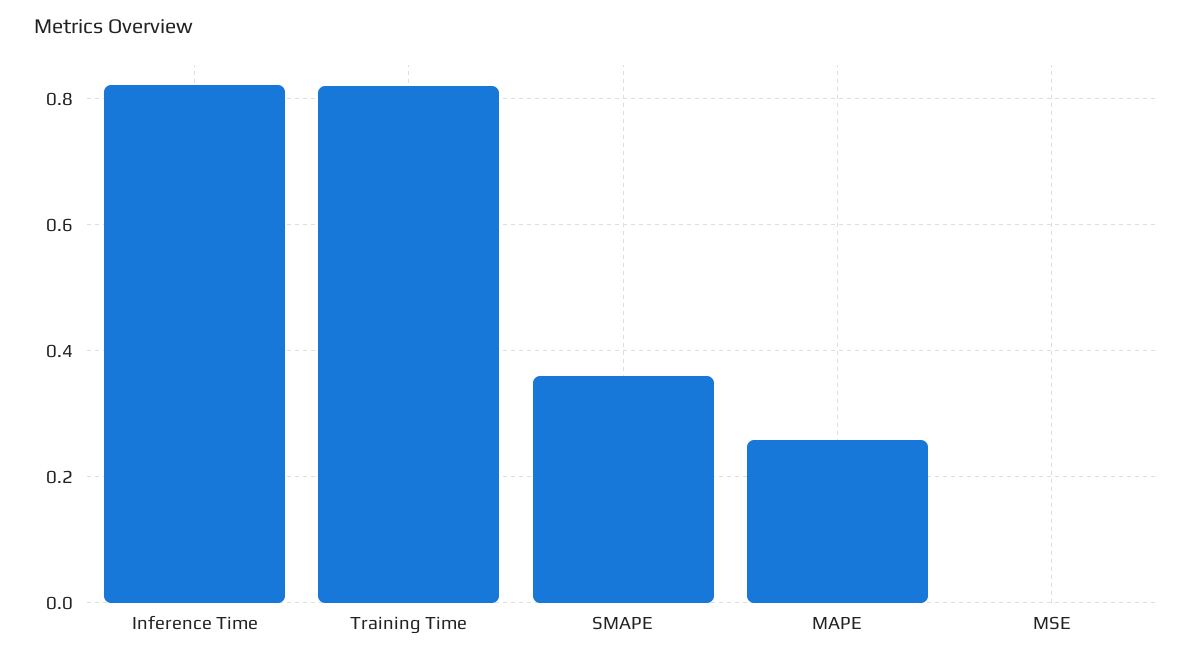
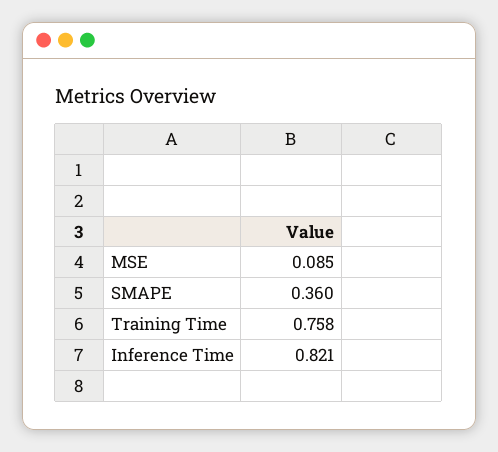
  {
    "Inference Time": 0.821,
-   "Training Time": 0.82,
+   "Training Time": 0.758,
    "SMAPE": 0.36,
-   "MAPE": 0.26,
-   "MSE": 0
+   "MSE": 0.085
  }

